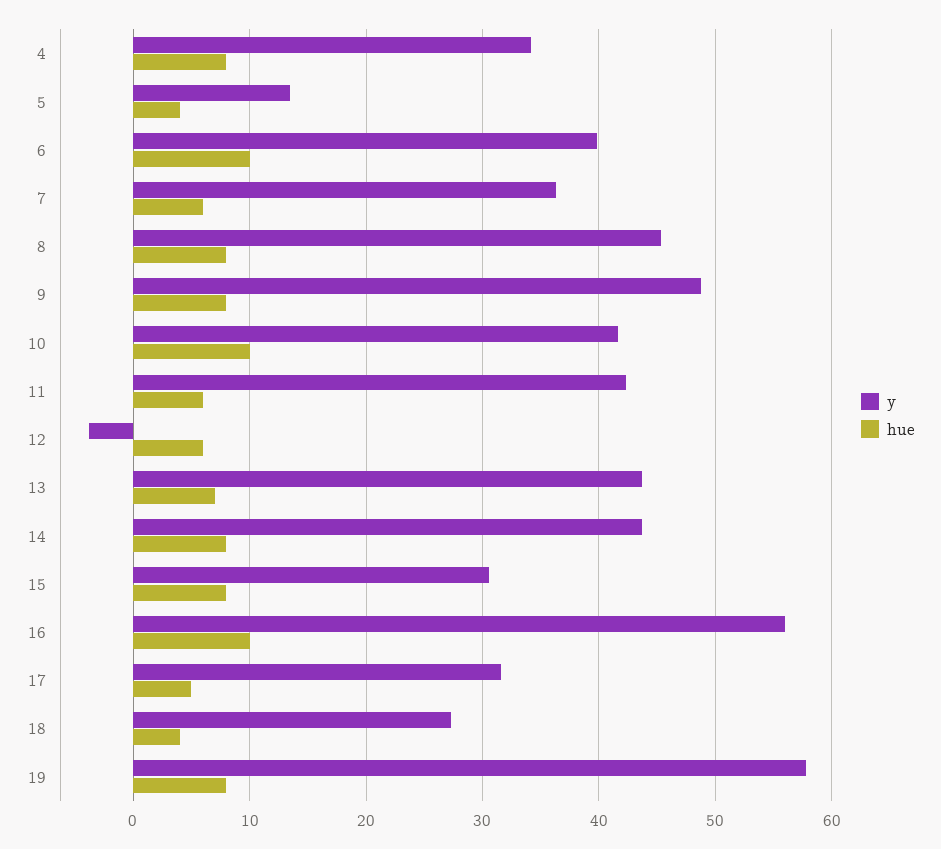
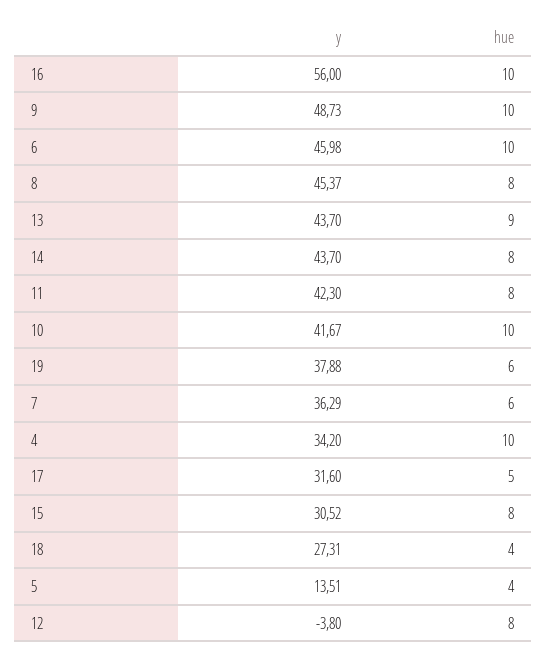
  {
    "y": {
      "4": 34.2,
      "5": 13.51,
-     "6": 40,
+     "6": 45.98,
      "7": 36.29,
      "8": 45.37,
      "9": 48.73,
      "10": 41.67,
      "11": 42.3,
      "12": -3.8,
      "13": 43.7,
      "14": 43.7,
      "15": 30.52,
      "16": 56,
      "17": 31.6,
      "18": 27.31,
-     "19": 58
+     "19": 37.88
    },
    "hue": {
-     "4": 8,
+     "4": 10,
      "5": 4,
      "6": 10,
      "7": 6,
      "8": 8,
-     "9": 8,
+     "9": 10,
      "10": 10,
-     "11": 6,
+     "11": 8,
-     "12": 6,
+     "12": 8,
-     "13": 7,
+     "13": 9,
      "14": 8,
      "15": 8,
      "16": 10,
      "17": 5,
      "18": 4,
-     "19": 8
+     "19": 6
    }
  }

